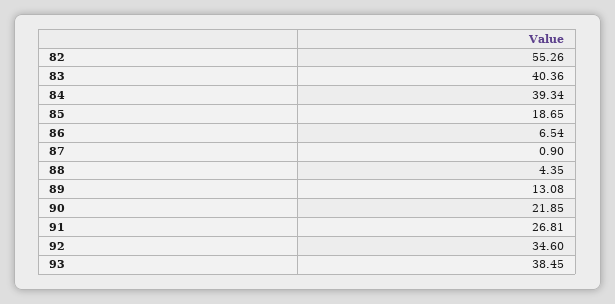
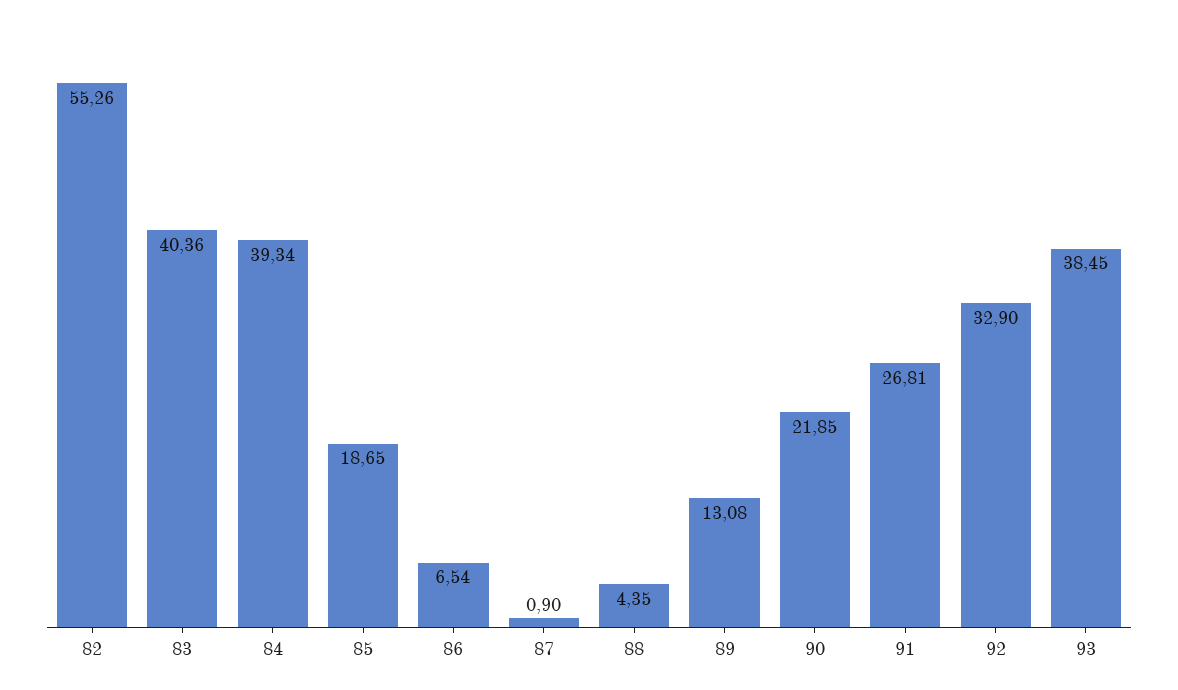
  {
    "82": 55.26,
    "83": 40.36,
    "84": 39.34,
    "85": 18.65,
    "86": 6.54,
    "87": 0.9,
    "88": 4.35,
    "89": 13.08,
    "90": 21.85,
    "91": 26.81,
-   "92": 34.6,
+   "92": 32.9,
    "93": 38.45
  }

